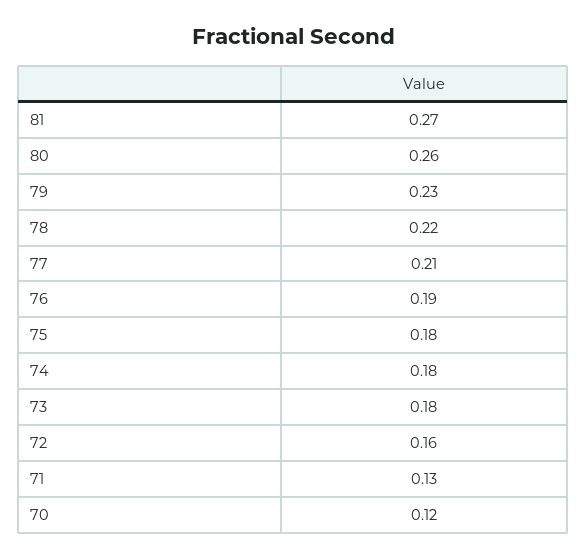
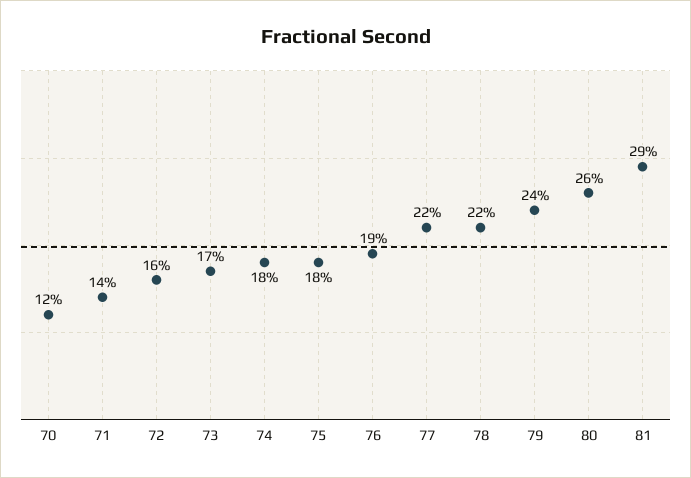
  {
-   "81": 0.27,
+   "81": 0.29,
    "80": 0.26,
-   "79": 0.23,
+   "79": 0.24,
    "78": 0.22,
-   "77": 0.21,
+   "77": 0.22,
    "76": 0.19,
    "75": 0.18,
    "74": 0.18,
-   "73": 0.18,
+   "73": 0.17,
    "72": 0.16,
-   "71": 0.13,
+   "71": 0.14,
    "70": 0.12
  }

